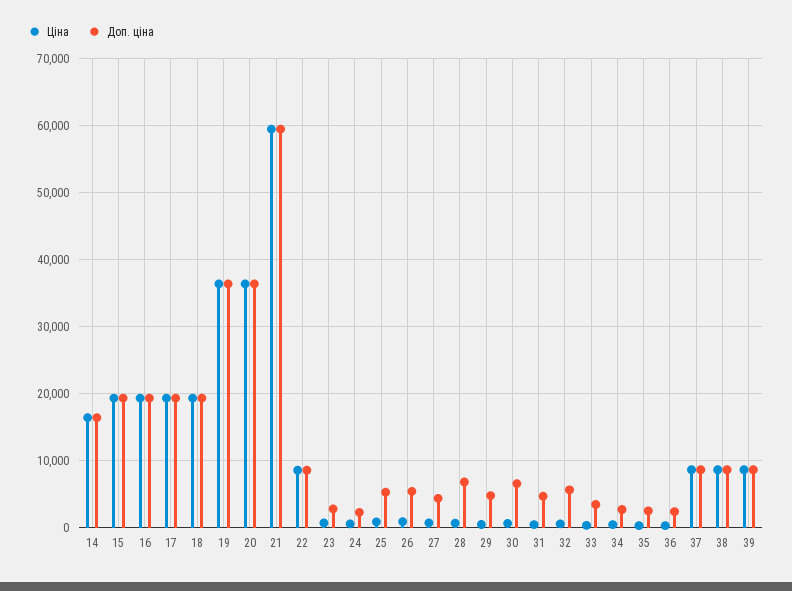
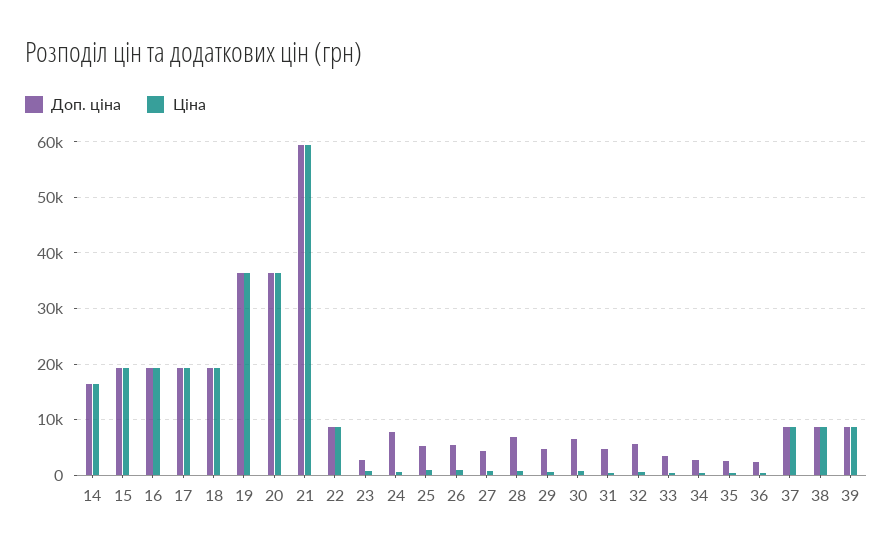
  {
    "Ціна": {
      "14": 16000,
      "15": 19000,
      "16": 19000,
      "17": 19000,
      "18": 19000,
      "19": 36000,
      "20": 36000,
      "21": 60000,
      "22": 9000,
      "23": 1000,
      "24": 1000,
      "25": 1000,
      "26": 1000,
      "27": 1000,
      "28": 1000,
      "29": 0,
      "30": 1000,
      "31": 0,
      "32": 1000,
      "33": 0,
      "34": 0,
      "35": 0,
      "36": 0,
      "37": 9000,
      "38": 9000,
      "39": 9000
    },
    "Доп. ціна": {
      "14": 16000,
      "15": 19000,
      "16": 19000,
      "17": 19000,
      "18": 19000,
      "19": 36000,
      "20": 36000,
      "21": 60000,
      "22": 9000,
      "23": 3000,
-     "24": 2000,
+     "24": 8000,
      "25": 5000,
      "26": 5000,
      "27": 4000,
      "28": 7000,
      "29": 5000,
      "30": 7000,
      "31": 5000,
      "32": 6000,
      "33": 3000,
      "34": 3000,
      "35": 3000,
      "36": 2000,
      "37": 9000,
      "38": 9000,
      "39": 9000
    }
  }

